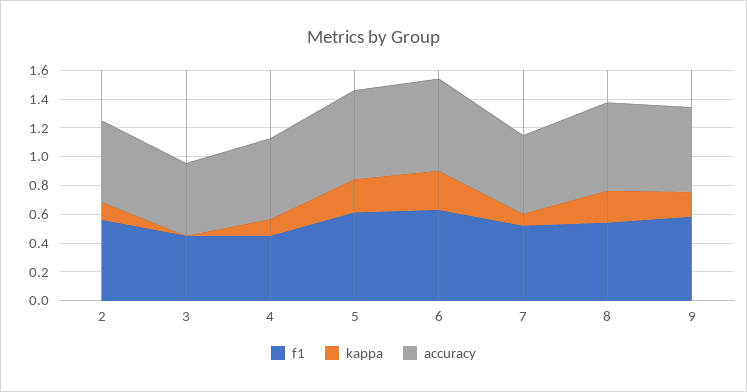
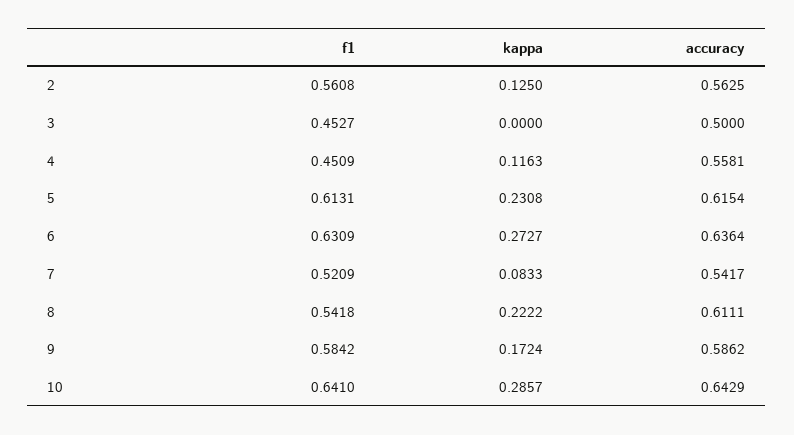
  {
    "f1": {
      "2": 0.5608,
      "3": 0.4527,
      "4": 0.4509,
      "5": 0.6131,
      "6": 0.6309,
      "7": 0.5209,
      "8": 0.5418,
-     "9": 0.5842
+     "9": 0.5842,
+     "10": 0.641
    },
    "kappa": {
      "2": 0.125,
      "3": 0,
      "4": 0.1163,
      "5": 0.2308,
      "6": 0.2727,
      "7": 0.0833,
      "8": 0.2222,
-     "9": 0.1724
+     "9": 0.1724,
+     "10": 0.2857
    },
    "accuracy": {
      "2": 0.5625,
      "3": 0.5,
      "4": 0.5581,
      "5": 0.6154,
      "6": 0.6364,
      "7": 0.5417,
      "8": 0.6111,
-     "9": 0.5862
+     "9": 0.5862,
+     "10": 0.6429
    }
  }

